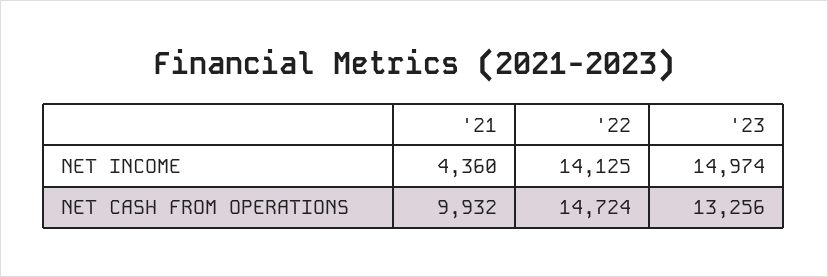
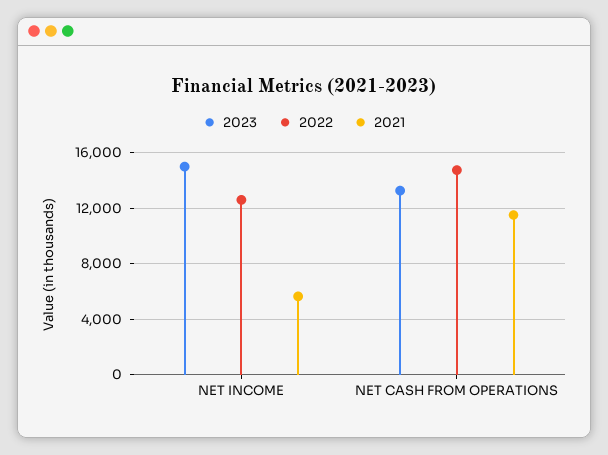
  {
    "'21": {
-     "NET INCOME": 4360,
+     "NET INCOME": 5500,
-     "NET CASH FROM OPERATIONS": 9932
+     "NET CASH FROM OPERATIONS": 11500
    },
    "'22": {
-     "NET INCOME": 14125,
+     "NET INCOME": 12500,
      "NET CASH FROM OPERATIONS": 14724
    },
    "'23": {
      "NET INCOME": 14974,
      "NET CASH FROM OPERATIONS": 13256
    }
  }

